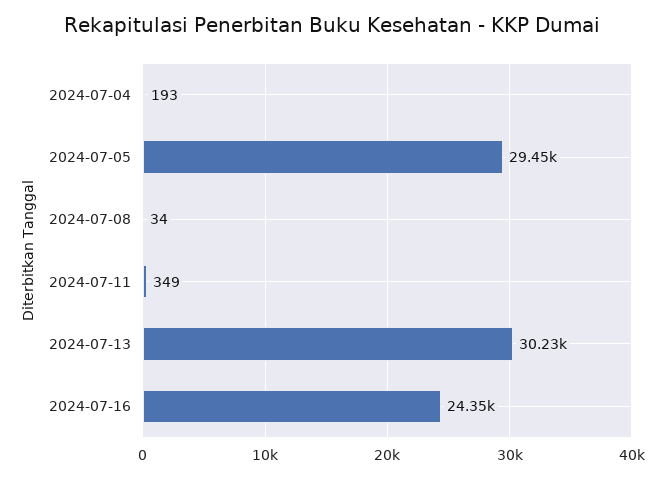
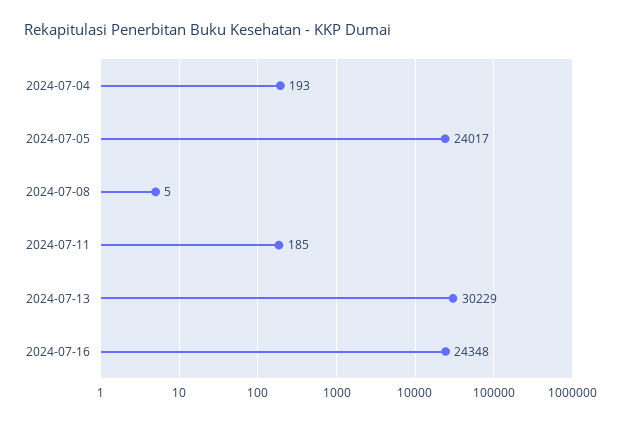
  {
    "2024-07-04": 193,
-   "2024-07-05": 29450,
+   "2024-07-05": 24017,
-   "2024-07-08": 34,
+   "2024-07-08": 5,
-   "2024-07-11": 349,
+   "2024-07-11": 185,
    "2024-07-13": 30229,
    "2024-07-16": 24348
  }

